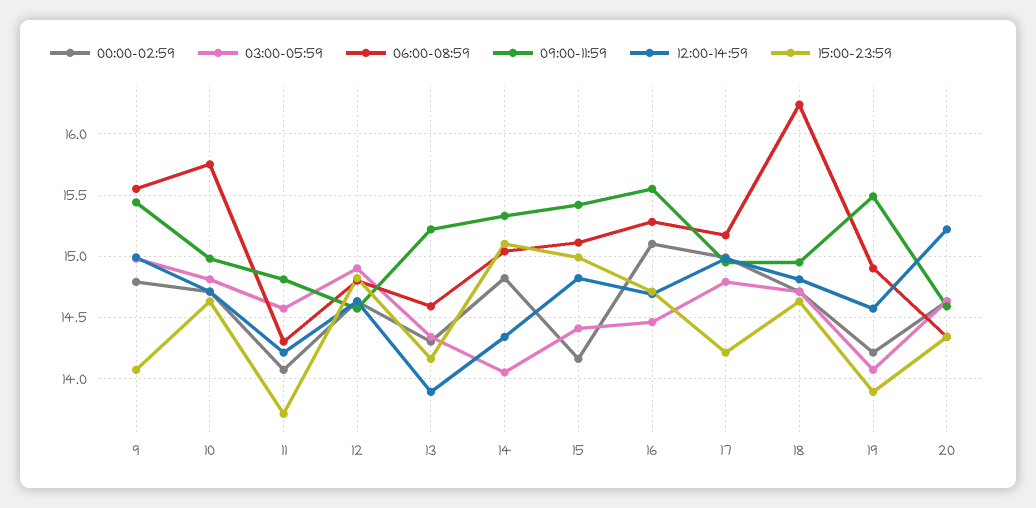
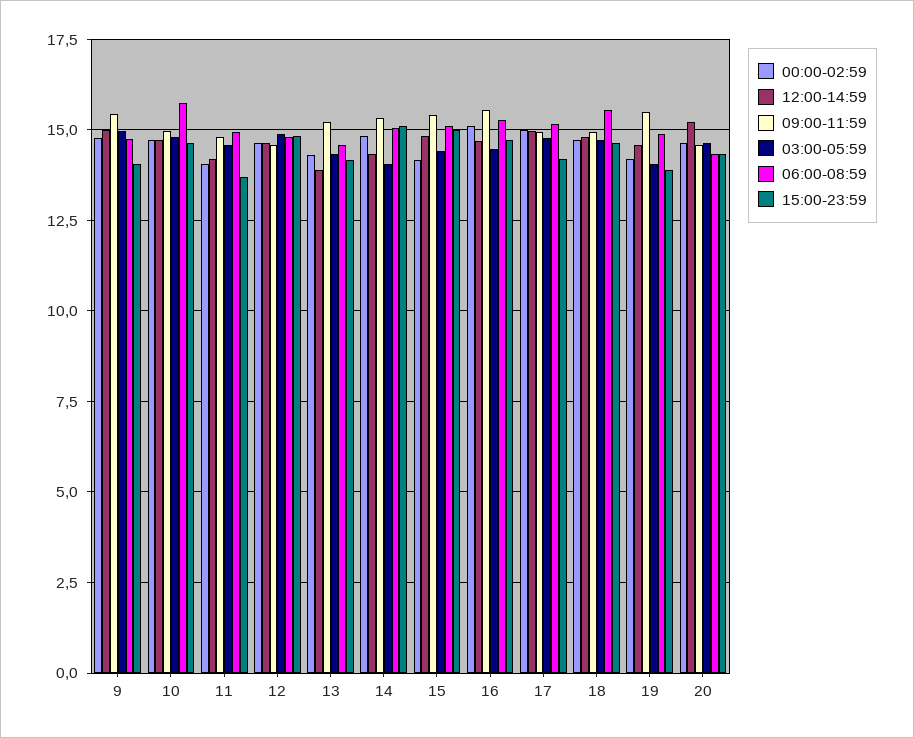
  {
    "00:00-02:59": {
      "9": 14.8,
      "10": 14.7,
      "11": 14.05,
      "12": 14.65,
      "13": 14.3,
      "14": 14.8,
      "15": 14.15,
      "16": 15.1,
      "17": 15,
      "18": 14.7,
      "19": 14.2,
      "20": 14.65
    },
    "03:00-05:59": {
      "9": 15,
      "10": 14.8,
      "11": 14.55,
      "12": 14.9,
      "13": 14.35,
      "14": 14.05,
      "15": 14.4,
      "16": 14.45,
      "17": 14.8,
      "18": 14.7,
      "19": 14.05,
      "20": 14.65
    },
    "06:00-08:59": {
-     "9": 15.55,
+     "9": 14.75,
      "10": 15.75,
-     "11": 14.3,
+     "11": 15,
      "12": 14.8,
      "13": 14.6,
      "14": 15.05,
      "15": 15.1,
      "16": 15.3,
      "17": 15.15,
-     "18": 16.25,
+     "18": 15.5,
      "19": 14.9,
      "20": 14.35
    },
    "09:00-11:59": {
      "9": 15.45,
      "10": 15,
      "11": 14.8,
      "12": 14.55,
      "13": 15.2,
      "14": 15.35,
      "15": 15.4,
      "16": 15.55,
      "17": 14.95,
      "18": 14.95,
      "19": 15.5,
      "20": 14.6
    },
    "12:00-14:59": {
      "9": 15,
      "10": 14.7,
      "11": 14.2,
      "12": 14.65,
      "13": 13.9,
      "14": 14.35,
      "15": 14.8,
      "16": 14.7,
      "17": 15,
      "18": 14.8,
      "19": 14.55,
      "20": 15.2
    },
    "15:00-23:59": {
      "9": 14.05,
      "10": 14.65,
      "11": 13.7,
      "12": 14.8,
      "13": 14.15,
      "14": 15.1,
      "15": 15,
      "16": 14.7,
      "17": 14.2,
      "18": 14.65,
      "19": 13.9,
      "20": 14.35
    }
  }

